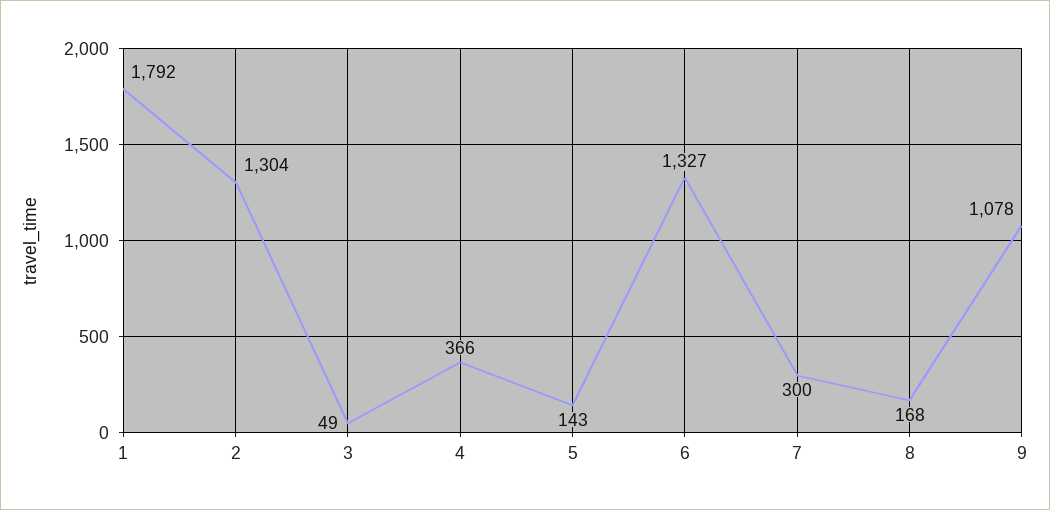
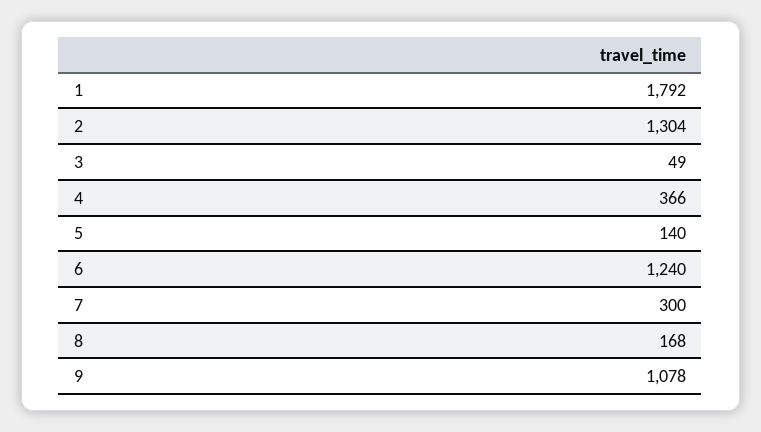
  {
    "1": 1792,
    "2": 1304,
    "3": 49,
    "4": 366,
-   "5": 143,
+   "5": 140,
-   "6": 1327,
+   "6": 1240,
    "7": 300,
    "8": 168,
    "9": 1078
  }

